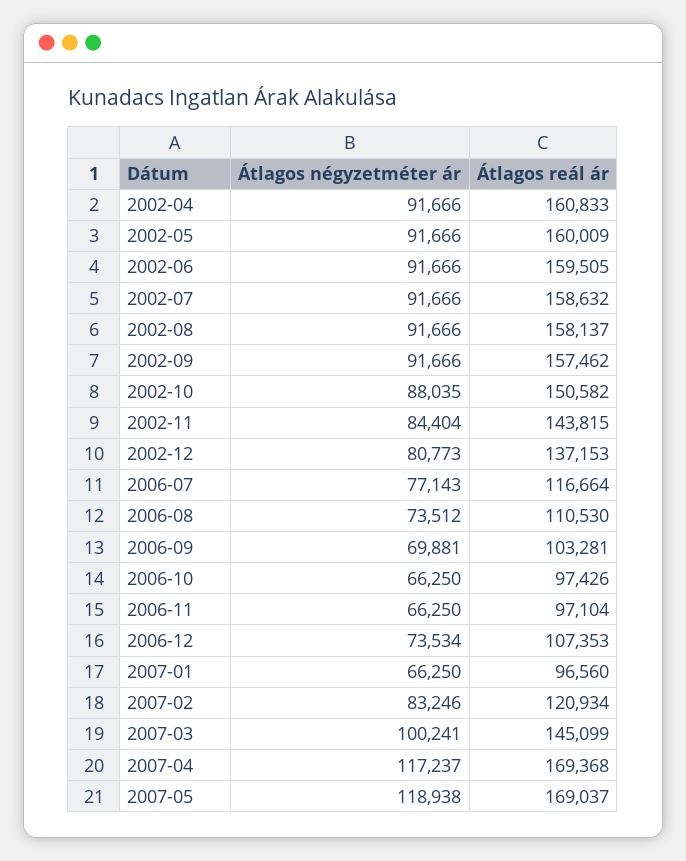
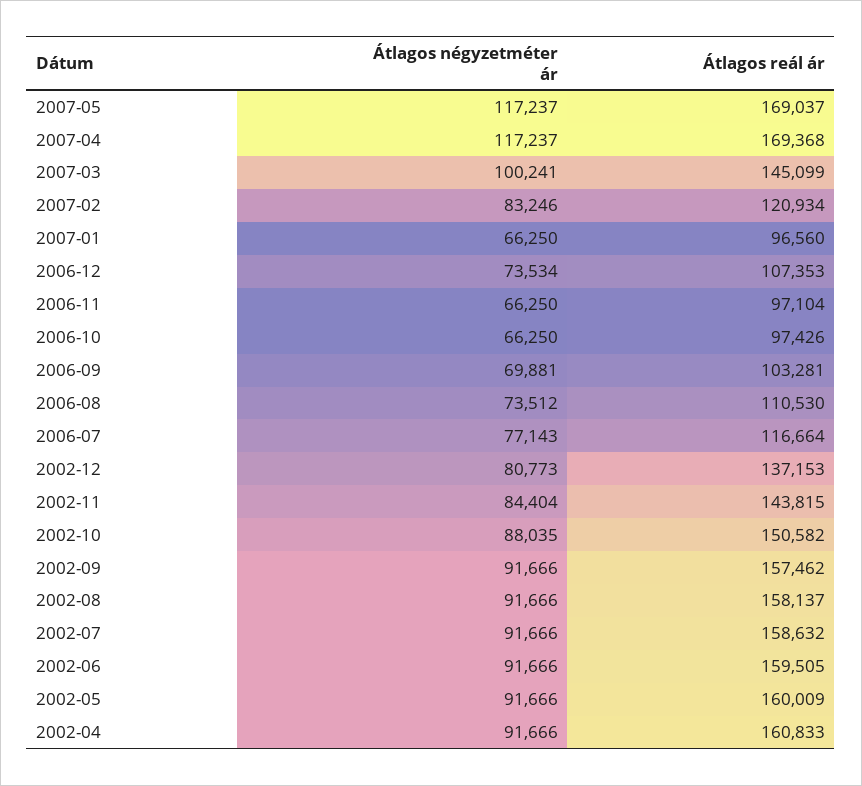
  {
    "Átlagos négyzetméter ár": {
      "2002-04": 91666,
      "2002-05": 91666,
      "2002-06": 91666,
      "2002-07": 91666,
      "2002-08": 91666,
      "2002-09": 91666,
      "2002-10": 88035,
      "2002-11": 84404,
      "2002-12": 80773,
      "2006-07": 77143,
      "2006-08": 73512,
      "2006-09": 69881,
      "2006-10": 66250,
      "2006-11": 66250,
      "2006-12": 73534,
      "2007-01": 66250,
      "2007-02": 83246,
      "2007-03": 100241,
      "2007-04": 117237,
-     "2007-05": 118938
+     "2007-05": 117237
    },
    "Átlagos reál ár": {
      "2002-04": 160833,
      "2002-05": 160009,
      "2002-06": 159505,
      "2002-07": 158632,
      "2002-08": 158137,
      "2002-09": 157462,
      "2002-10": 150582,
      "2002-11": 143815,
      "2002-12": 137153,
      "2006-07": 116664,
      "2006-08": 110530,
      "2006-09": 103281,
      "2006-10": 97426,
      "2006-11": 97104,
      "2006-12": 107353,
      "2007-01": 96560,
      "2007-02": 120934,
      "2007-03": 145099,
      "2007-04": 169368,
      "2007-05": 169037
    }
  }

